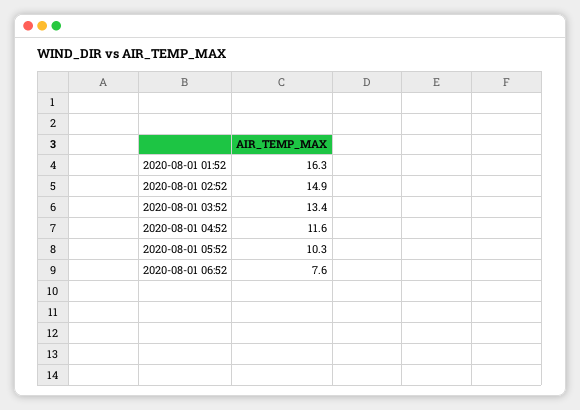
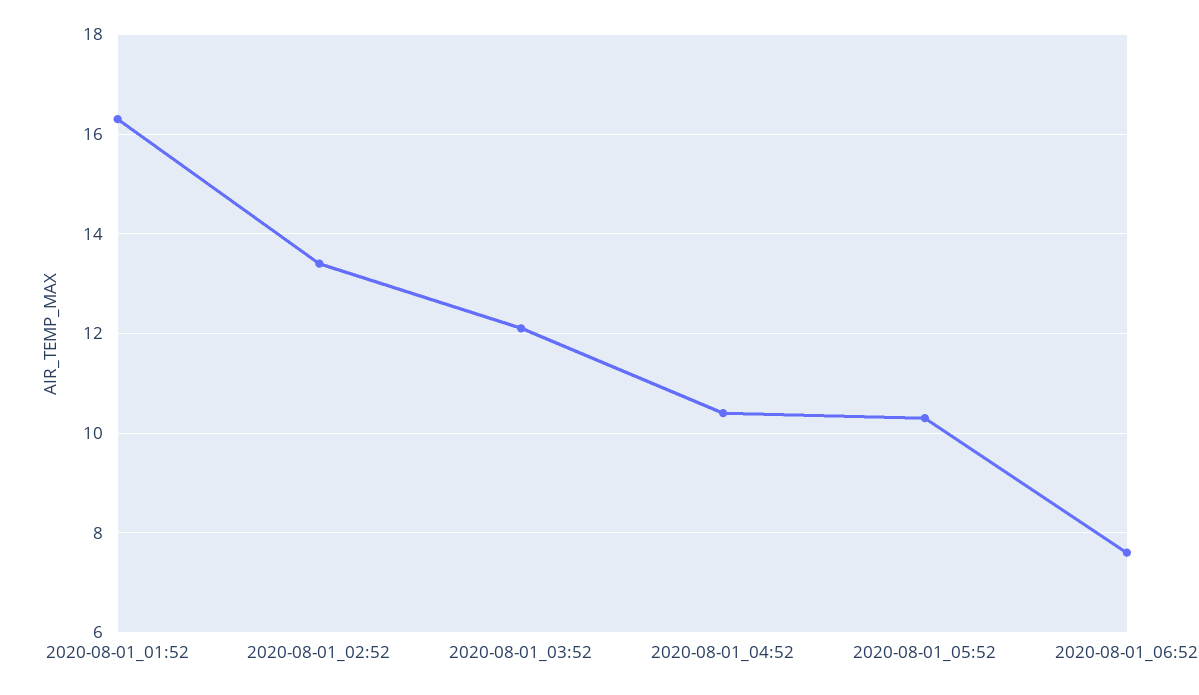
  {
    "2020-08-01 01:52": 16.3,
-   "2020-08-01 02:52": 14.9,
+   "2020-08-01 02:52": 13.5,
-   "2020-08-01 03:52": 13.4,
+   "2020-08-01 03:52": 12,
-   "2020-08-01 04:52": 11.6,
+   "2020-08-01 04:52": 10.5,
    "2020-08-01 05:52": 10.3,
    "2020-08-01 06:52": 7.6
  }

